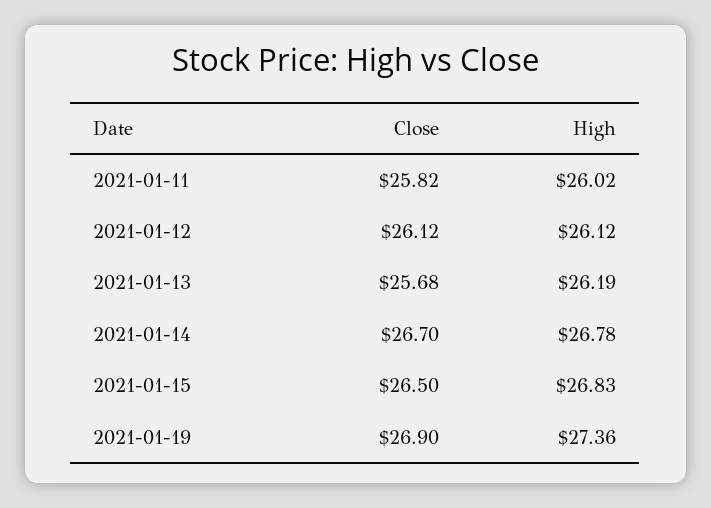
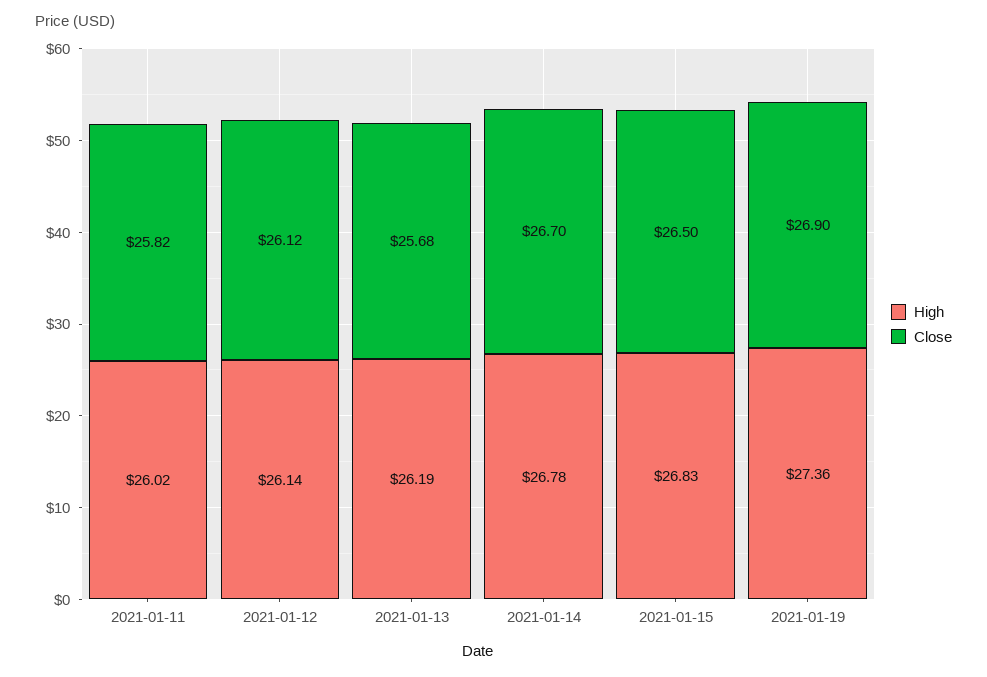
  {
    "Close": {
      "2021-01-11": 25.82,
      "2021-01-12": 26.12,
      "2021-01-13": 25.68,
      "2021-01-14": 26.7,
      "2021-01-15": 26.5,
      "2021-01-19": 26.9
    },
    "High": {
      "2021-01-11": 26.02,
-     "2021-01-12": 26.12,
+     "2021-01-12": 26.14,
      "2021-01-13": 26.19,
      "2021-01-14": 26.78,
      "2021-01-15": 26.83,
      "2021-01-19": 27.36
    }
  }

